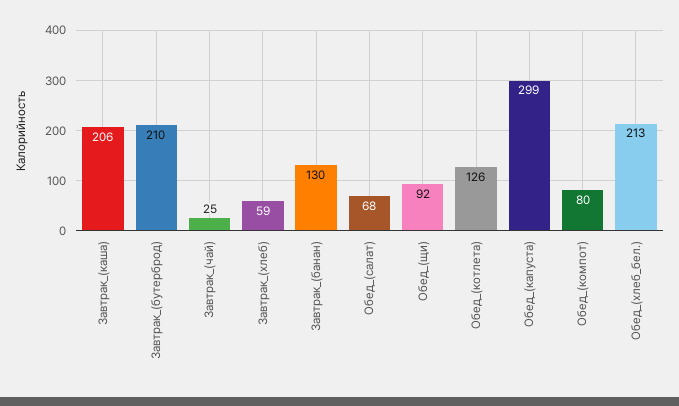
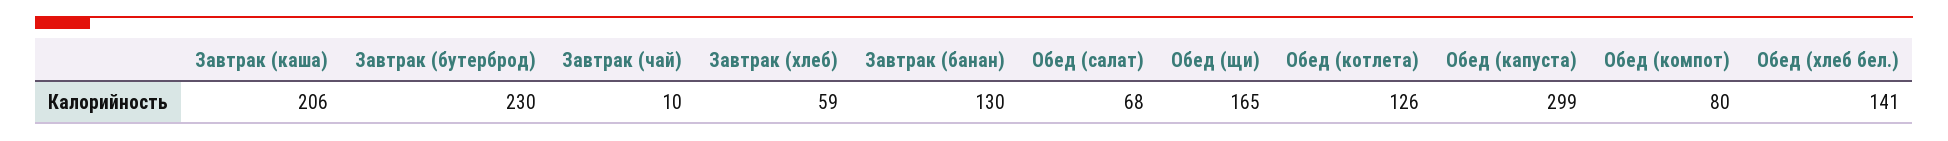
  {
    "Завтрак_(каша)": 206,
-   "Завтрак_(бутерброд)": 210,
+   "Завтрак_(бутерброд)": 230,
-   "Завтрак_(чай)": 25,
+   "Завтрак_(чай)": 10,
    "Завтрак_(хлеб)": 59,
    "Завтрак_(банан)": 130,
    "Обед_(салат)": 68,
-   "Обед_(щи)": 92,
+   "Обед_(щи)": 165,
    "Обед_(котлета)": 126,
    "Обед_(капуста)": 299,
    "Обед_(компот)": 80,
-   "Обед_(хлеб_бел.)": 213
+   "Обед_(хлеб_бел.)": 141
  }

